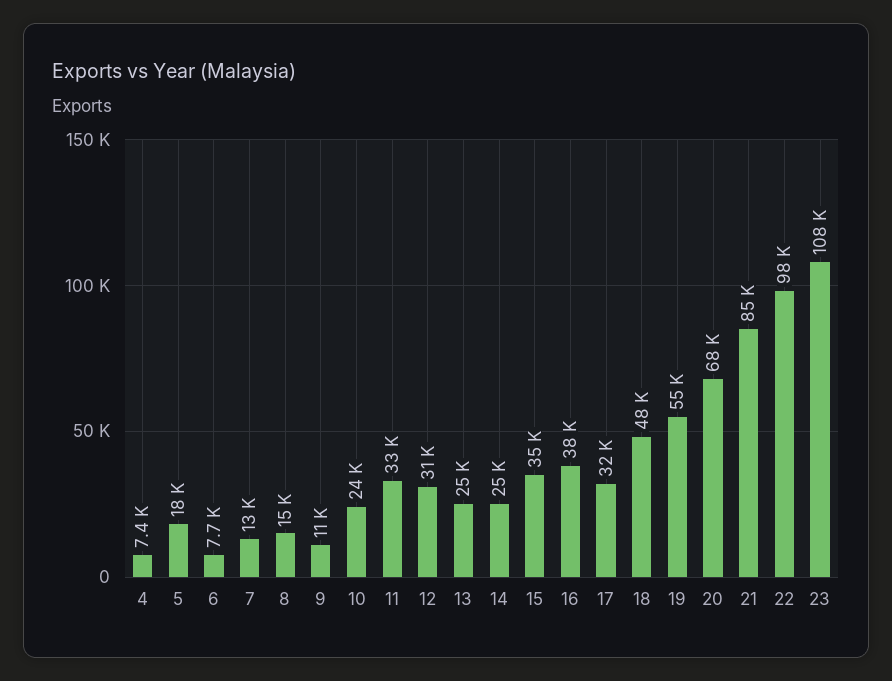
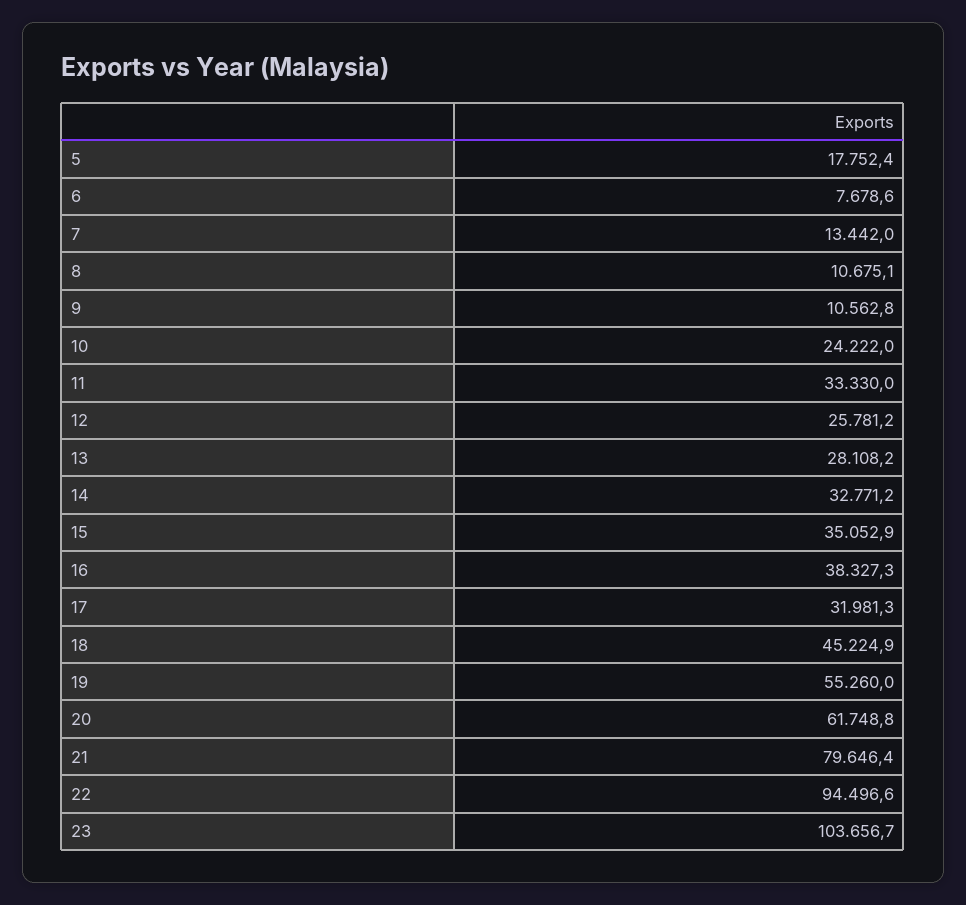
  {
-   "4": 7400,
    "5": 17752.4,
    "6": 7678.6,
    "7": 13442,
-   "8": 15000,
+   "8": 10675.1,
    "9": 10562.8,
    "10": 24222,
    "11": 33330,
-   "12": 31000,
+   "12": 25781.2,
-   "13": 25000,
+   "13": 28108.2,
-   "14": 25000,
+   "14": 32771.2,
    "15": 35052.9,
    "16": 38327.3,
    "17": 31981.3,
-   "18": 48000,
+   "18": 45224.9,
    "19": 55260,
-   "20": 68000,
+   "20": 61748.8,
-   "21": 85000,
+   "21": 79646.4,
-   "22": 98000,
+   "22": 94496.6,
-   "23": 108000
+   "23": 103656.7
  }

